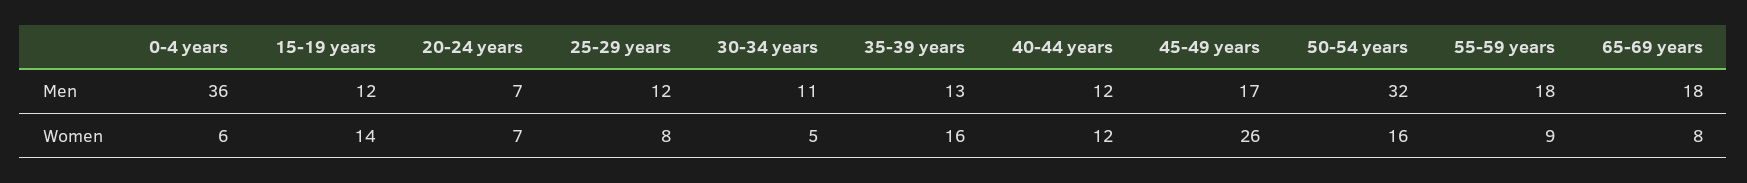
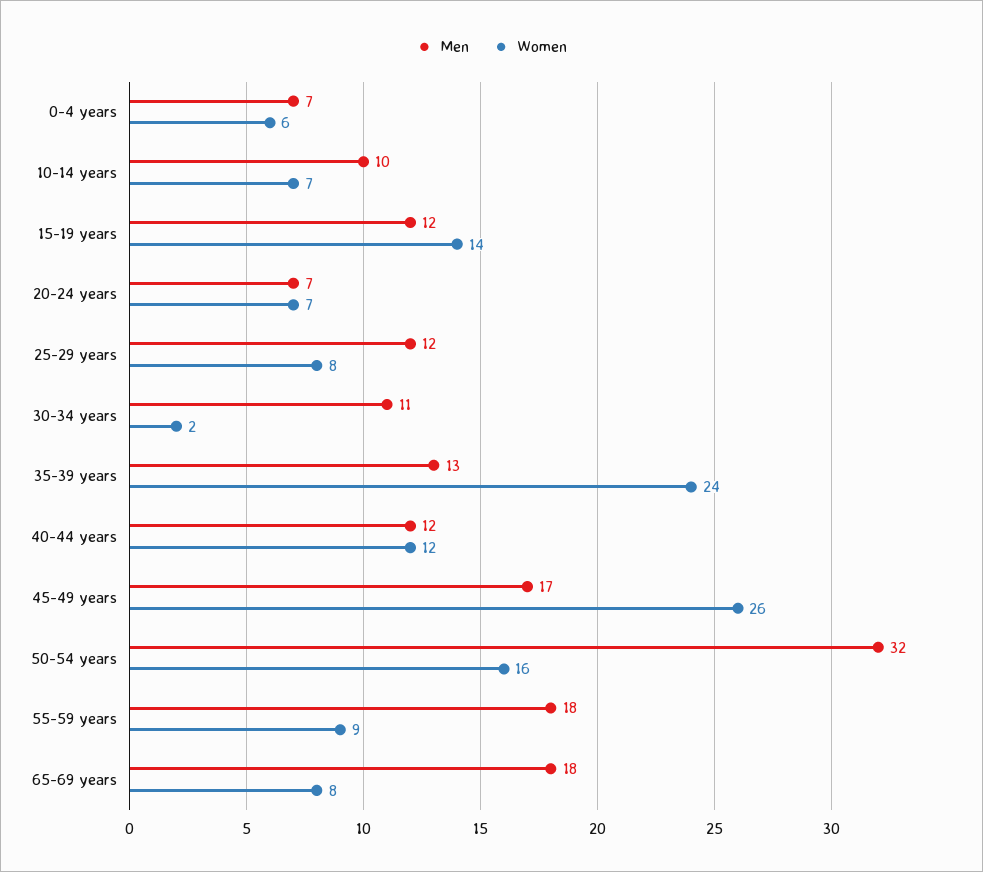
  {
    "Men": {
-     "0-4 years": 36,
+     "0-4 years": 7,
      "15-19 years": 12,
      "20-24 years": 7,
      "25-29 years": 12,
      "30-34 years": 11,
      "35-39 years": 13,
      "40-44 years": 12,
      "45-49 years": 17,
      "50-54 years": 32,
      "55-59 years": 18,
-     "65-69 years": 18
+     "65-69 years": 18,
+     "10-14 years": 10
    },
    "Women": {
      "0-4 years": 6,
      "15-19 years": 14,
      "20-24 years": 7,
      "25-29 years": 8,
-     "30-34 years": 5,
+     "30-34 years": 2,
-     "35-39 years": 16,
+     "35-39 years": 24,
      "40-44 years": 12,
      "45-49 years": 26,
      "50-54 years": 16,
      "55-59 years": 9,
-     "65-69 years": 8
+     "65-69 years": 8,
+     "10-14 years": 7
    }
  }

